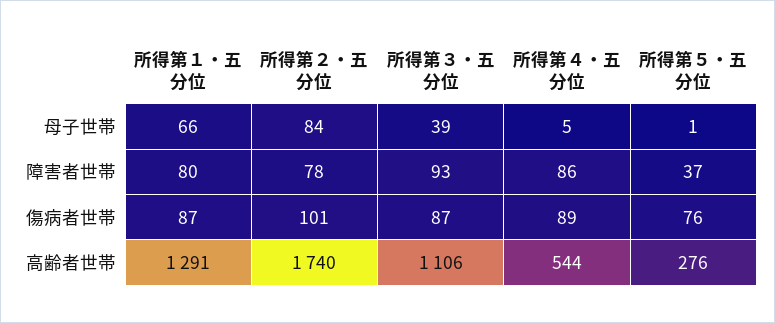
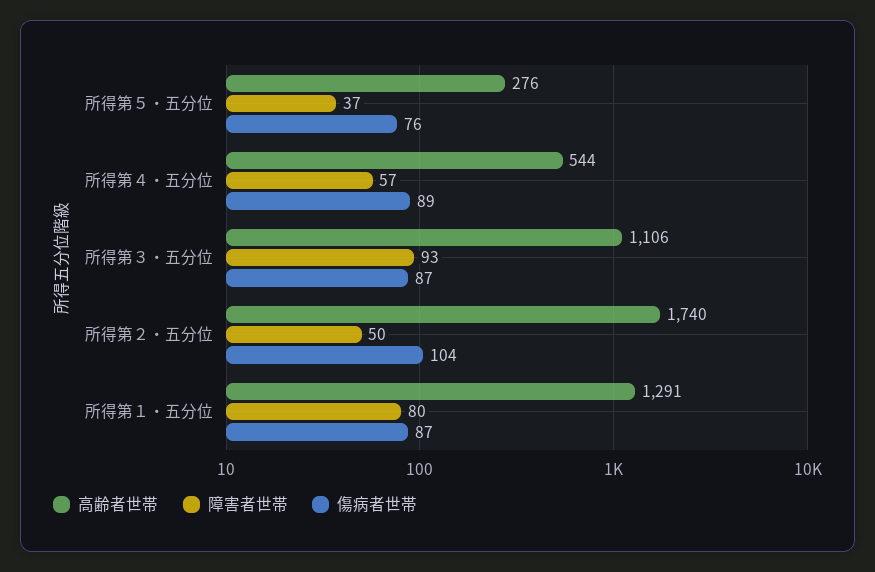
  {
-   "母子世帯": {
-     "所得第１・五分位": 66,
-     "所得第２・五分位": 84,
-     "所得第３・五分位": 39,
-     "所得第４・五分位": 5,
-     "所得第５・五分位": 1
-   },
    "障害者世帯": {
      "所得第１・五分位": 80,
-     "所得第２・五分位": 78,
+     "所得第２・五分位": 50,
      "所得第３・五分位": 93,
-     "所得第４・五分位": 86,
+     "所得第４・五分位": 57,
      "所得第５・五分位": 37
    },
    "傷病者世帯": {
      "所得第１・五分位": 87,
-     "所得第２・五分位": 101,
+     "所得第２・五分位": 104,
      "所得第３・五分位": 87,
      "所得第４・五分位": 89,
      "所得第５・五分位": 76
    },
    "高齢者世帯": {
      "所得第１・五分位": 1291,
      "所得第２・五分位": 1740,
      "所得第３・五分位": 1106,
      "所得第４・五分位": 544,
      "所得第５・五分位": 276
    }
  }

